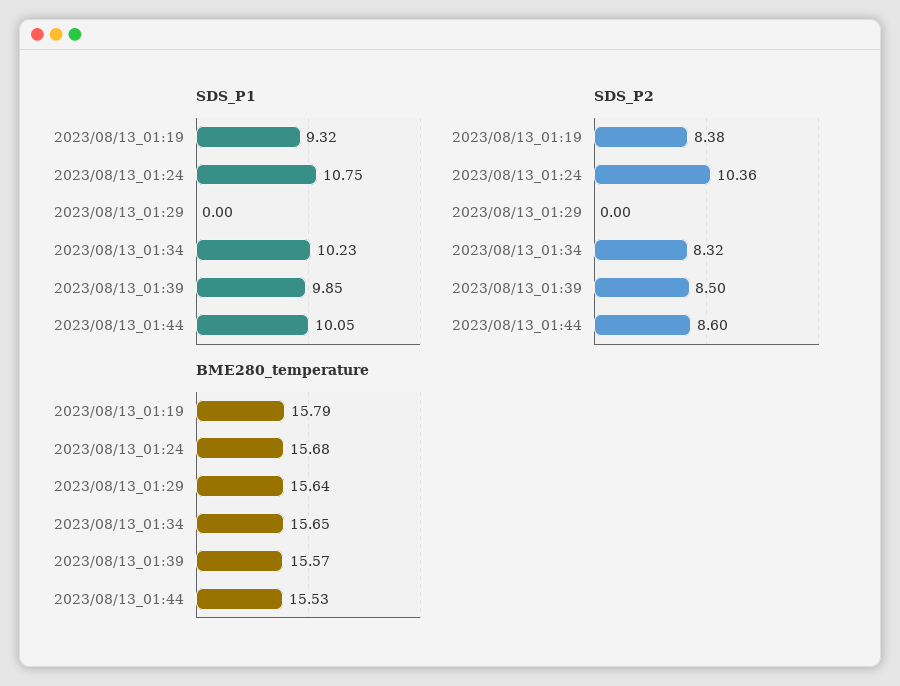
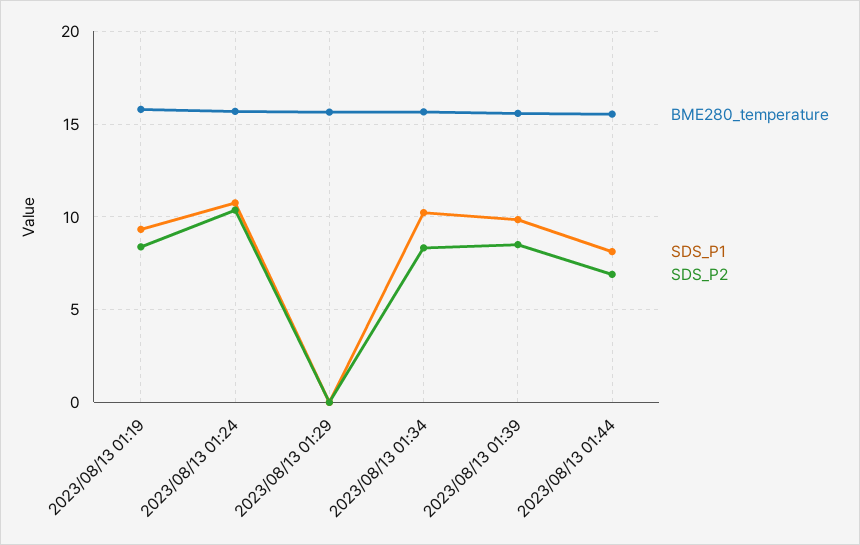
  {
    "SDS_P1": {
      "2023/08/13_01:19": 9.32,
      "2023/08/13_01:24": 10.75,
      "2023/08/13_01:29": 0,
      "2023/08/13_01:34": 10.23,
      "2023/08/13_01:39": 9.85,
-     "2023/08/13_01:44": 10.05
+     "2023/08/13_01:44": 8
    },
    "SDS_P2": {
      "2023/08/13_01:19": 8.38,
      "2023/08/13_01:24": 10.36,
      "2023/08/13_01:29": 0,
      "2023/08/13_01:34": 8.32,
      "2023/08/13_01:39": 8.5,
-     "2023/08/13_01:44": 8.6
+     "2023/08/13_01:44": 7
    },
    "BME280_temperature": {
      "2023/08/13_01:19": 15.79,
      "2023/08/13_01:24": 15.68,
      "2023/08/13_01:29": 15.64,
      "2023/08/13_01:34": 15.65,
      "2023/08/13_01:39": 15.57,
      "2023/08/13_01:44": 15.53
    }
  }

